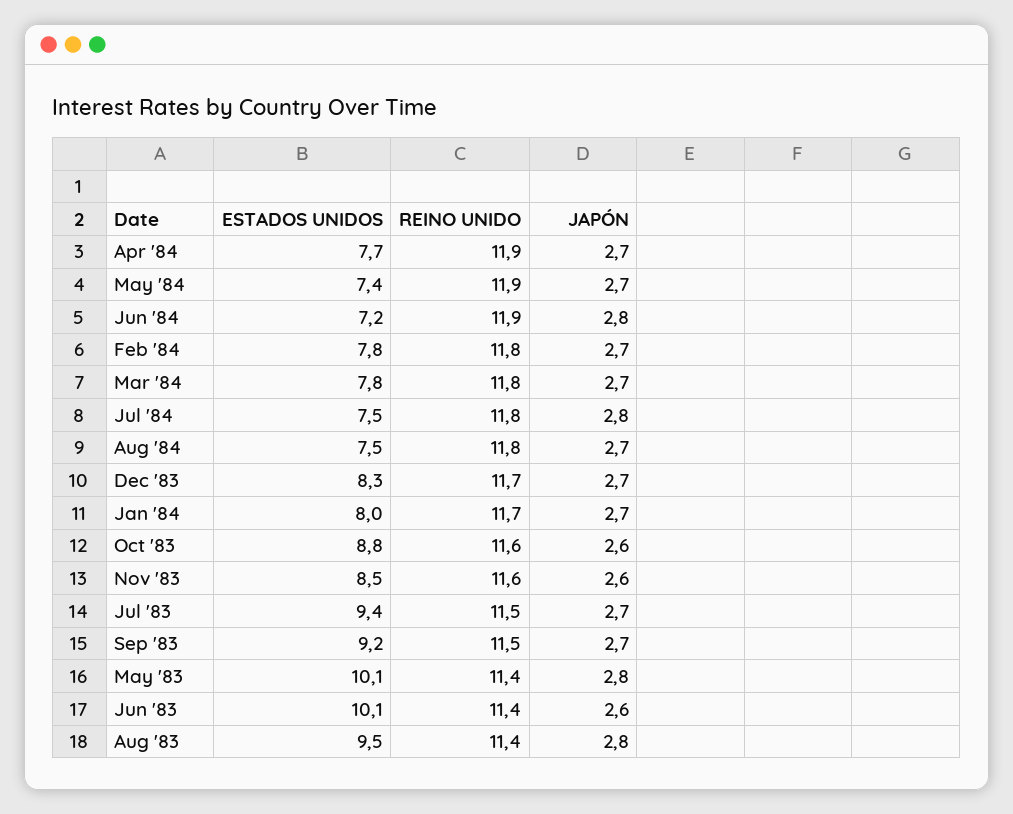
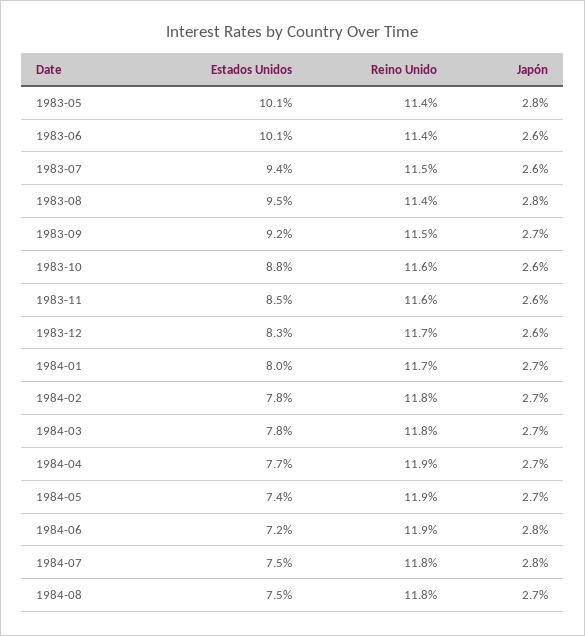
  {
    "ESTADOS UNIDOS": {
      "Apr '84": 7.7,
      "May '84": 7.4,
      "Jun '84": 7.2,
      "Feb '84": 7.8,
      "Mar '84": 7.8,
      "Jul '84": 7.5,
      "Aug '84": 7.5,
      "Dec '83": 8.3,
      "Jan '84": 8,
      "Oct '83": 8.8,
      "Nov '83": 8.5,
      "Jul '83": 9.4,
      "Sep '83": 9.2,
      "May '83": 10.1,
      "Jun '83": 10.1,
      "Aug '83": 9.5
    },
    "REINO UNIDO": {
      "Apr '84": 11.9,
      "May '84": 11.9,
      "Jun '84": 11.9,
      "Feb '84": 11.8,
      "Mar '84": 11.8,
      "Jul '84": 11.8,
      "Aug '84": 11.8,
      "Dec '83": 11.7,
      "Jan '84": 11.7,
      "Oct '83": 11.6,
      "Nov '83": 11.6,
      "Jul '83": 11.5,
      "Sep '83": 11.5,
      "May '83": 11.4,
      "Jun '83": 11.4,
      "Aug '83": 11.4
    },
    "JAPÓN": {
      "Apr '84": 2.7,
      "May '84": 2.7,
      "Jun '84": 2.8,
      "Feb '84": 2.7,
      "Mar '84": 2.7,
      "Jul '84": 2.8,
      "Aug '84": 2.7,
-     "Dec '83": 2.7,
+     "Dec '83": 2.6,
      "Jan '84": 2.7,
      "Oct '83": 2.6,
      "Nov '83": 2.6,
-     "Jul '83": 2.7,
+     "Jul '83": 2.6,
      "Sep '83": 2.7,
      "May '83": 2.8,
      "Jun '83": 2.6,
      "Aug '83": 2.8
    }
  }

